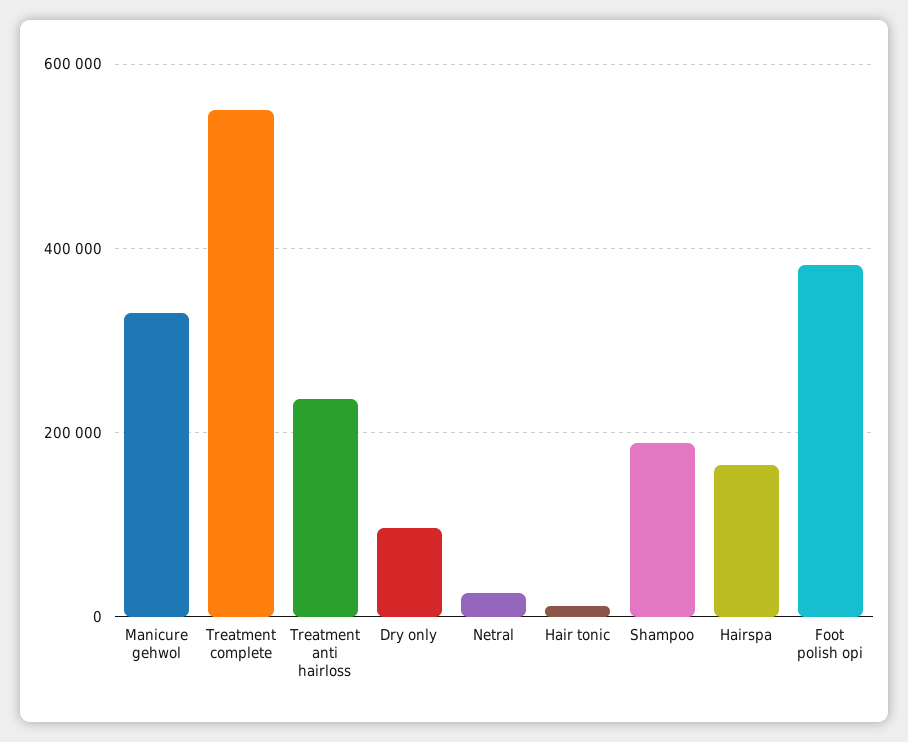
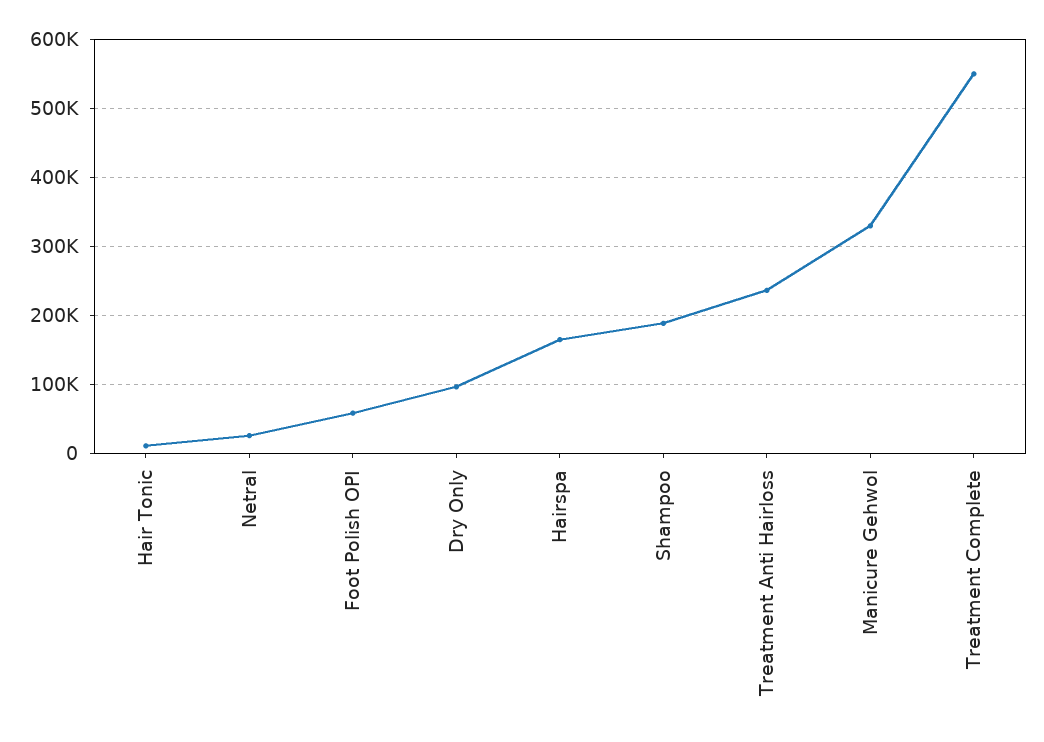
  {
    "Manicure gehwol": 330000,
    "Treatment complete": 550000,
    "Treatment anti hairloss": 240000,
    "Dry only": 100000,
    "Netral": 30000,
    "Hair tonic": 10000,
    "Shampoo": 190000,
    "Hairspa": 170000,
-   "Foot polish opi": 380000
+   "Foot polish opi": 60000
  }

